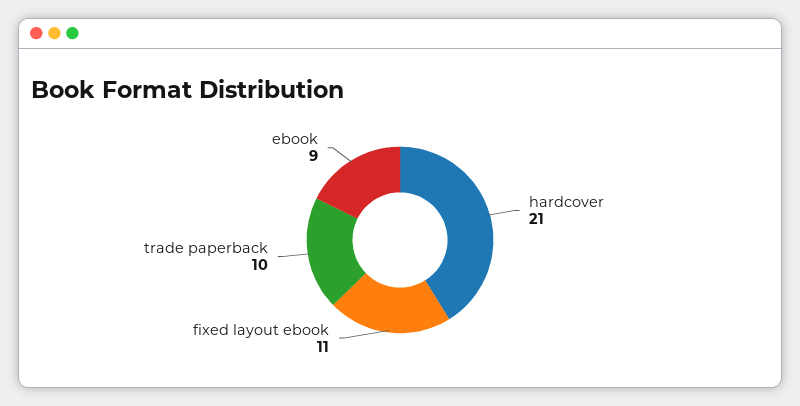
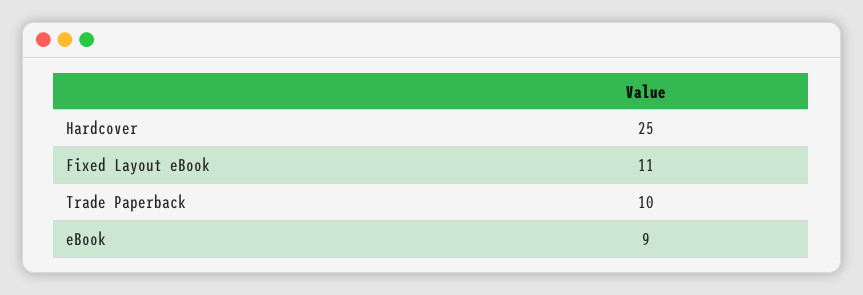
  {
-   "hardcover": 21,
+   "hardcover": 25,
    "fixed layout ebook": 11,
    "trade paperback": 10,
    "ebook": 9
  }

